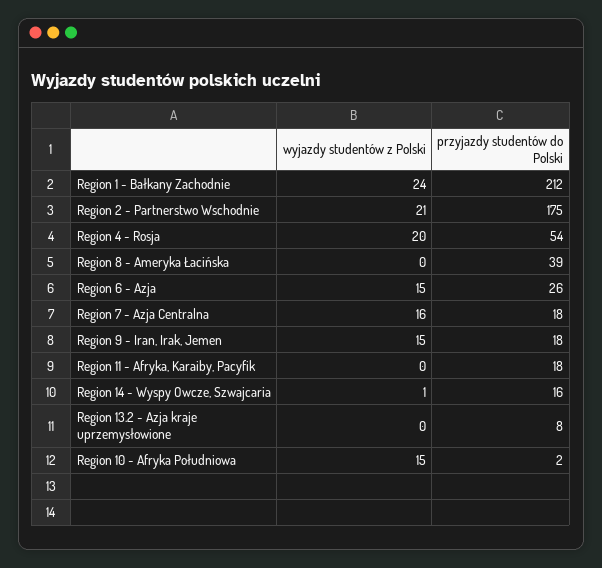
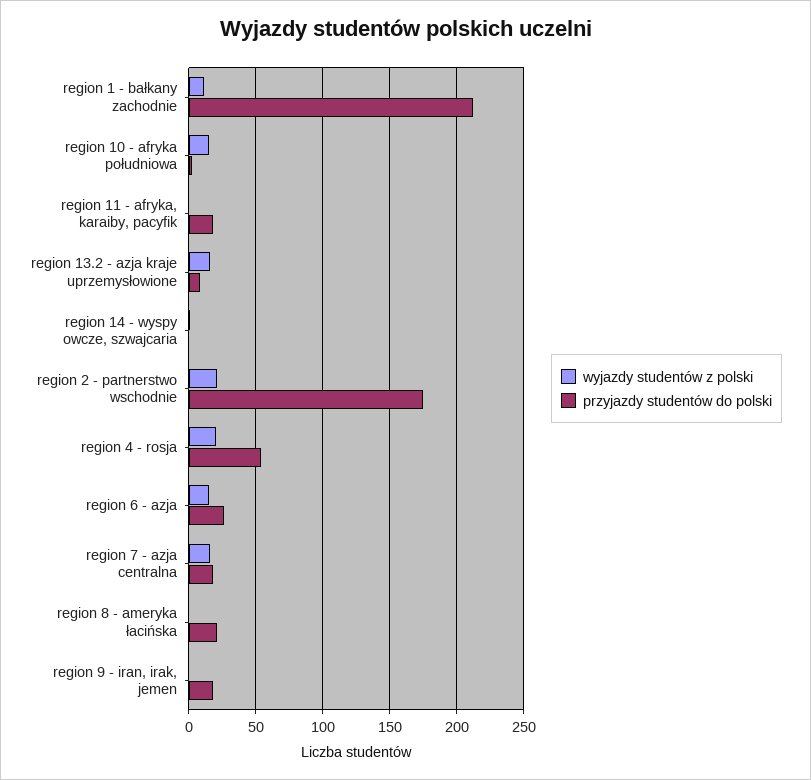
  {
    "wyjazdy studentów z Polski": {
-     "Region 1 - Bałkany Zachodnie": 24,
+     "Region 1 - Bałkany Zachodnie": 10,
      "Region 2 - Partnerstwo Wschodnie": 21,
      "Region 4 - Rosja": 20,
      "Region 8 - Ameryka Łacińska": 0,
      "Region 6 - Azja": 15,
      "Region 7 - Azja Centralna": 16,
-     "Region 9 - Iran, Irak, Jemen": 15,
+     "Region 9 - Iran, Irak, Jemen": 0,
      "Region 11 - Afryka, Karaiby, Pacyfik": 0,
      "Region 14 - Wyspy Owcze, Szwajcaria": 1,
-     "Region 13.2 - Azja kraje uprzemysłowione": 0,
+     "Region 13.2 - Azja kraje uprzemysłowione": 15,
      "Region 10 - Afryka Południowa": 15
    },
    "przyjazdy studentów do Polski": {
      "Region 1 - Bałkany Zachodnie": 212,
      "Region 2 - Partnerstwo Wschodnie": 175,
      "Region 4 - Rosja": 54,
-     "Region 8 - Ameryka Łacińska": 39,
+     "Region 8 - Ameryka Łacińska": 20,
      "Region 6 - Azja": 26,
      "Region 7 - Azja Centralna": 18,
      "Region 9 - Iran, Irak, Jemen": 18,
      "Region 11 - Afryka, Karaiby, Pacyfik": 18,
-     "Region 14 - Wyspy Owcze, Szwajcaria": 16,
+     "Region 14 - Wyspy Owcze, Szwajcaria": 0,
      "Region 13.2 - Azja kraje uprzemysłowione": 8,
      "Region 10 - Afryka Południowa": 2
    }
  }

